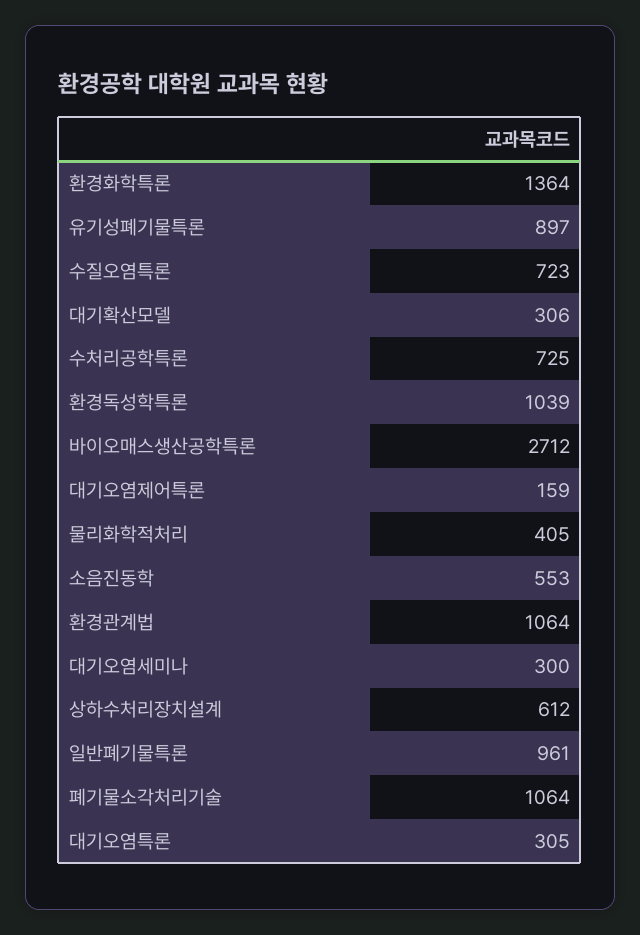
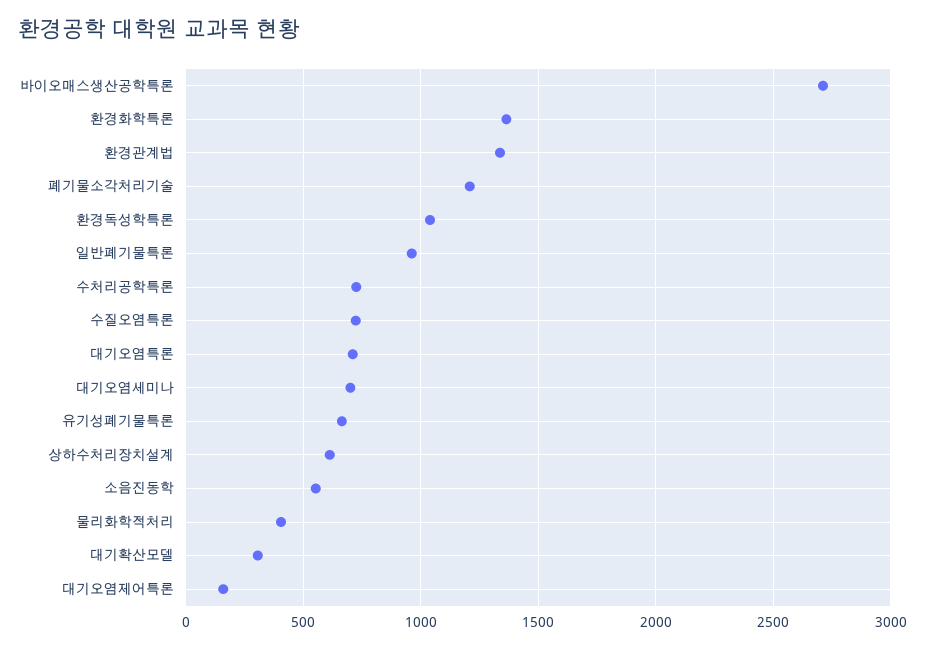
  {
    "환경화학특론": 1364,
-   "유기성폐기물특론": 897,
+   "유기성폐기물특론": 650,
    "수질오염특론": 723,
    "대기확산모델": 306,
    "수처리공학특론": 725,
    "환경독성학특론": 1039,
    "바이오매스생산공학특론": 2712,
    "대기오염제어특론": 159,
    "물리화학적처리": 405,
    "소음진동학": 553,
-   "환경관계법": 1064,
+   "환경관계법": 1350,
-   "대기오염세미나": 300,
+   "대기오염세미나": 700,
    "상하수처리장치설계": 612,
    "일반폐기물특론": 961,
-   "폐기물소각처리기술": 1064,
+   "폐기물소각처리기술": 1200,
-   "대기오염특론": 305
+   "대기오염특론": 700
  }

